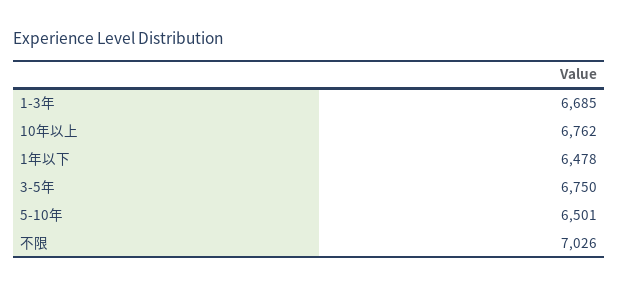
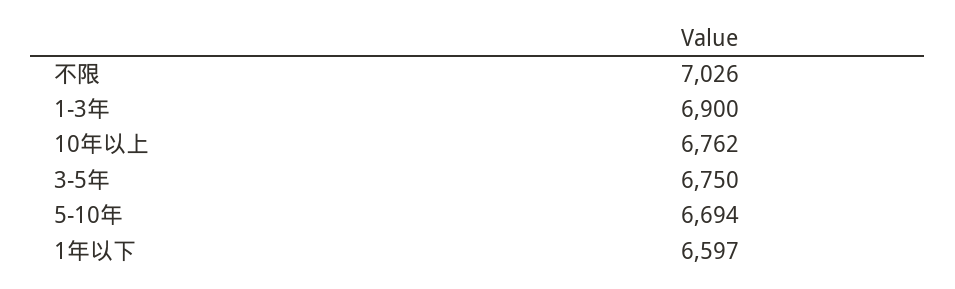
  {
-   "1-3年": 6685,
+   "1-3年": 6900,
    "10年以上": 6762,
-   "1年以下": 6478,
+   "1年以下": 6597,
    "3-5年": 6750,
-   "5-10年": 6501,
+   "5-10年": 6694,
    "不限": 7026
  }

